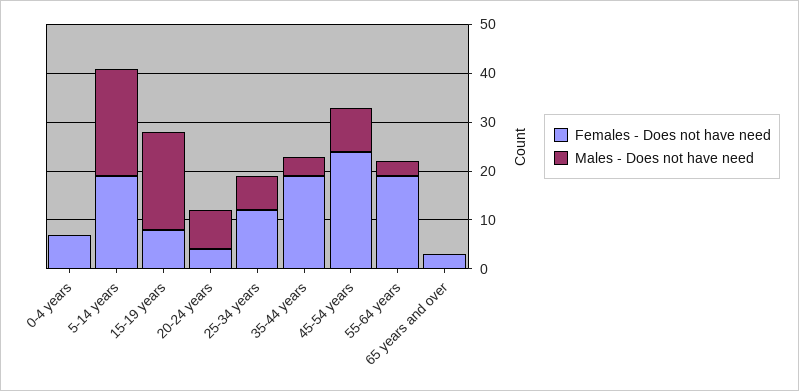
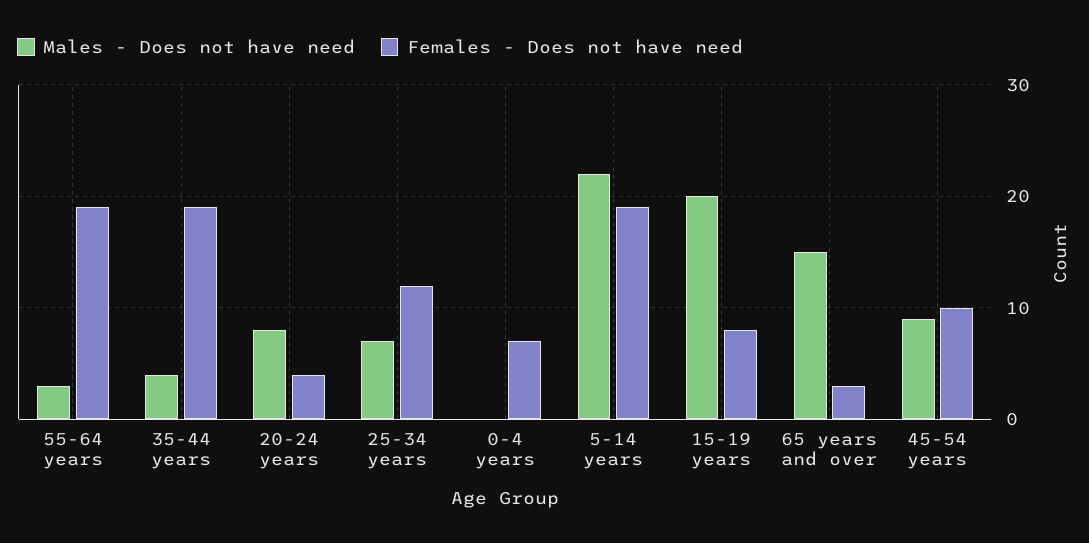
  {
    "Females - Does not have need": {
      "0-4 years": 7,
      "5-14 years": 19,
      "15-19 years": 8,
      "20-24 years": 4,
      "25-34 years": 12,
      "35-44 years": 19,
-     "45-54 years": 25,
+     "45-54 years": 10,
      "55-64 years": 19,
      "65 years and over": 3
    },
    "Males - Does not have need": {
      "0-4 years": 0,
      "5-14 years": 22,
      "15-19 years": 20,
      "20-24 years": 8,
      "25-34 years": 7,
      "35-44 years": 4,
      "45-54 years": 9,
      "55-64 years": 3,
-     "65 years and over": 0
+     "65 years and over": 15
    }
  }

